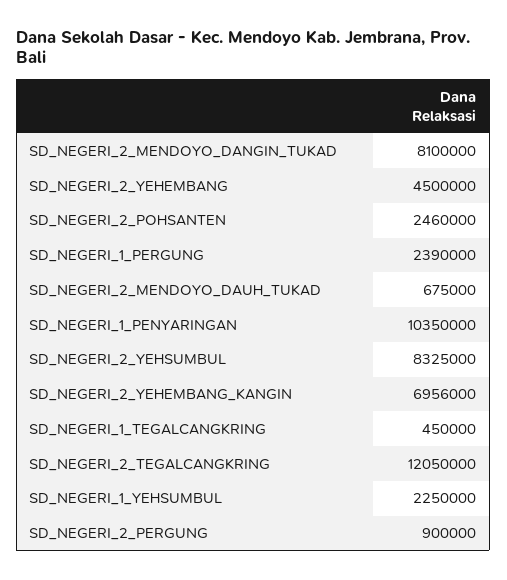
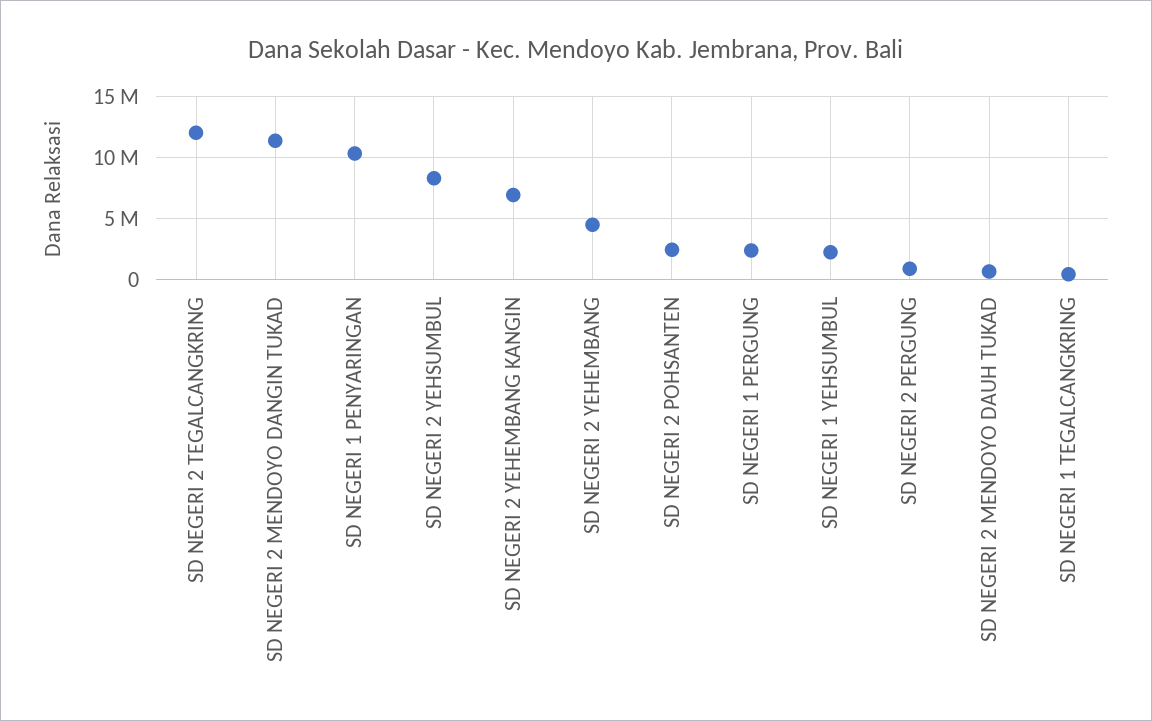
  {
-   "SD_NEGERI_2_MENDOYO_DANGIN_TUKAD": 8100000,
+   "SD_NEGERI_2_MENDOYO_DANGIN_TUKAD": 11500000,
    "SD_NEGERI_2_YEHEMBANG": 4500000,
    "SD_NEGERI_2_POHSANTEN": 2460000,
    "SD_NEGERI_1_PERGUNG": 2390000,
    "SD_NEGERI_2_MENDOYO_DAUH_TUKAD": 675000,
    "SD_NEGERI_1_PENYARINGAN": 10350000,
    "SD_NEGERI_2_YEHSUMBUL": 8325000,
    "SD_NEGERI_2_YEHEMBANG_KANGIN": 6956000,
    "SD_NEGERI_1_TEGALCANGKRING": 450000,
    "SD_NEGERI_2_TEGALCANGKRING": 12050000,
    "SD_NEGERI_1_YEHSUMBUL": 2250000,
    "SD_NEGERI_2_PERGUNG": 900000
  }

